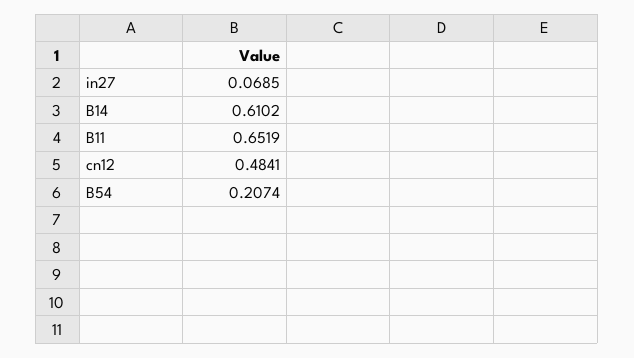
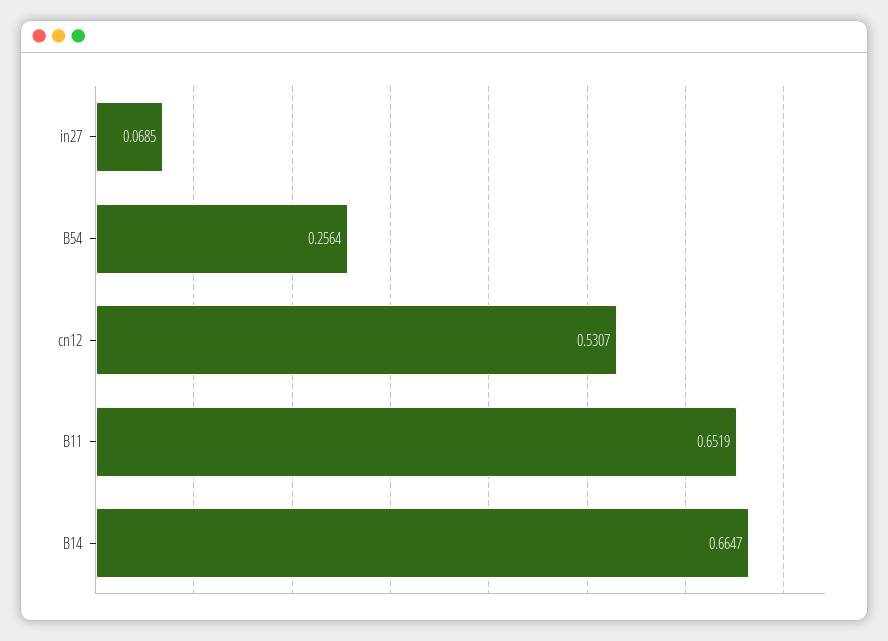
  {
    "in27": 0.0685,
-   "B14": 0.6102,
+   "B14": 0.6647,
    "B11": 0.6519,
-   "cn12": 0.4841,
+   "cn12": 0.5307,
-   "B54": 0.2074
+   "B54": 0.2564
  }

